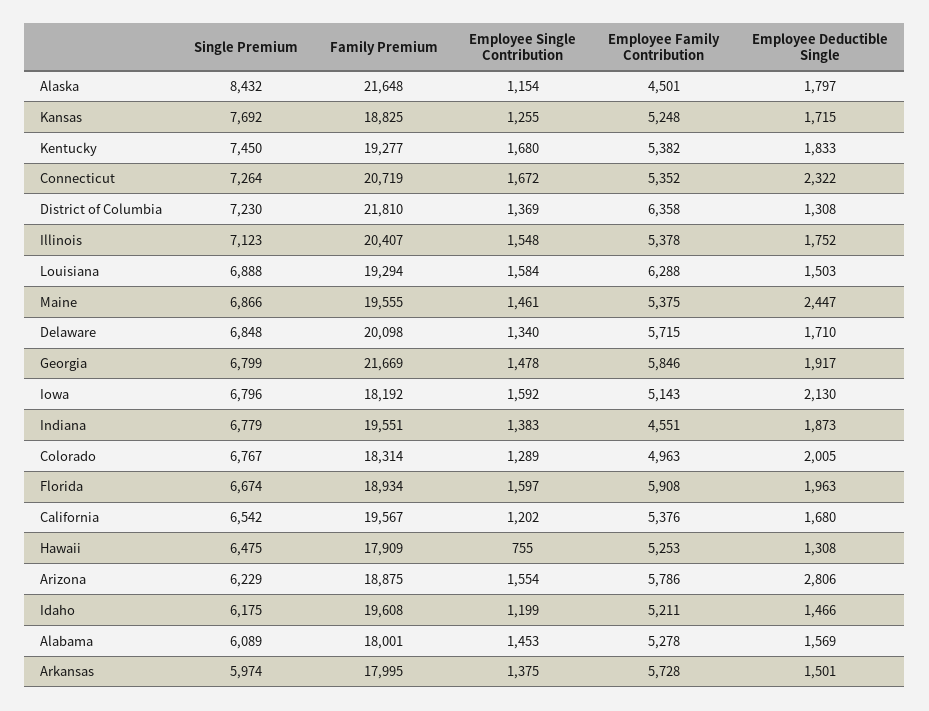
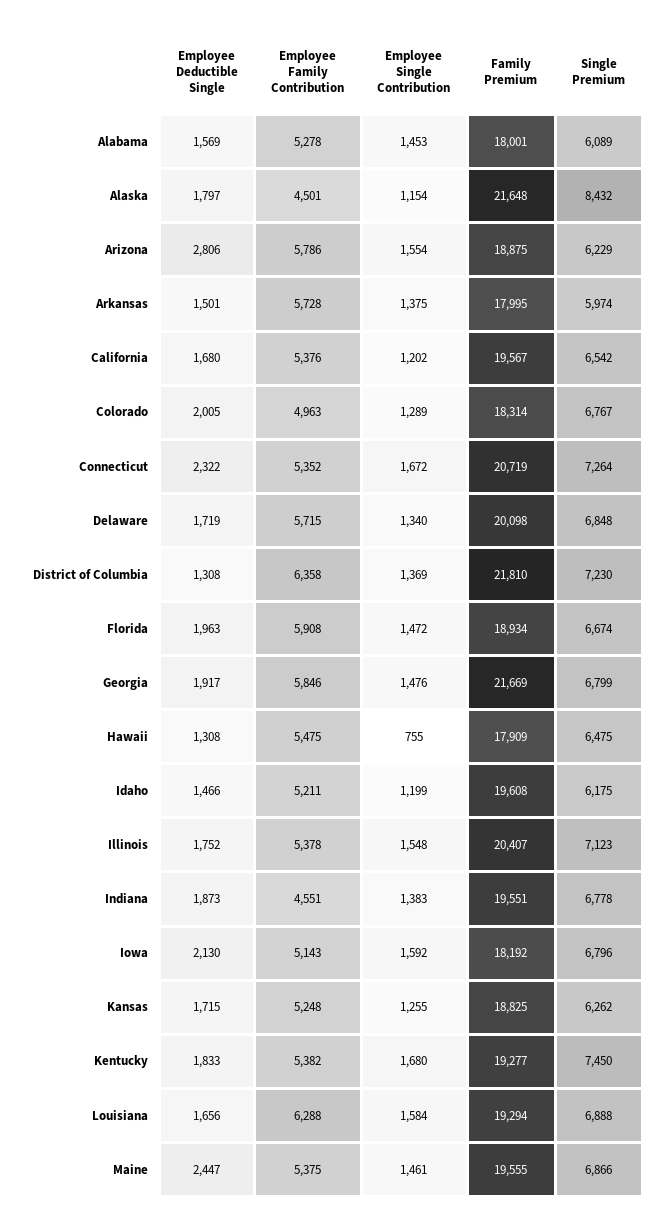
  {
    "Single Premium": {
      "Alaska": 8432,
-     "Kansas": 7692,
+     "Kansas": 6262,
      "Kentucky": 7450,
      "Connecticut": 7264,
      "District of Columbia": 7230,
      "Illinois": 7123,
      "Louisiana": 6888,
      "Maine": 6866,
      "Delaware": 6848,
      "Georgia": 6799,
      "Iowa": 6796,
-     "Indiana": 6779,
+     "Indiana": 6778,
      "Colorado": 6767,
      "Florida": 6674,
      "California": 6542,
      "Hawaii": 6475,
      "Arizona": 6229,
      "Idaho": 6175,
      "Alabama": 6089,
      "Arkansas": 5974
    },
    "Family Premium": {
      "Alaska": 21648,
      "Kansas": 18825,
      "Kentucky": 19277,
      "Connecticut": 20719,
      "District of Columbia": 21810,
      "Illinois": 20407,
      "Louisiana": 19294,
      "Maine": 19555,
      "Delaware": 20098,
      "Georgia": 21669,
      "Iowa": 18192,
      "Indiana": 19551,
      "Colorado": 18314,
      "Florida": 18934,
      "California": 19567,
      "Hawaii": 17909,
      "Arizona": 18875,
      "Idaho": 19608,
      "Alabama": 18001,
      "Arkansas": 17995
    },
    "Employee Single Contribution": {
      "Alaska": 1154,
      "Kansas": 1255,
      "Kentucky": 1680,
      "Connecticut": 1672,
      "District of Columbia": 1369,
      "Illinois": 1548,
      "Louisiana": 1584,
      "Maine": 1461,
      "Delaware": 1340,
-     "Georgia": 1478,
+     "Georgia": 1476,
      "Iowa": 1592,
      "Indiana": 1383,
      "Colorado": 1289,
-     "Florida": 1597,
+     "Florida": 1472,
      "California": 1202,
      "Hawaii": 755,
      "Arizona": 1554,
      "Idaho": 1199,
      "Alabama": 1453,
      "Arkansas": 1375
    },
    "Employee Family Contribution": {
      "Alaska": 4501,
      "Kansas": 5248,
      "Kentucky": 5382,
      "Connecticut": 5352,
      "District of Columbia": 6358,
      "Illinois": 5378,
      "Louisiana": 6288,
      "Maine": 5375,
      "Delaware": 5715,
      "Georgia": 5846,
      "Iowa": 5143,
      "Indiana": 4551,
      "Colorado": 4963,
      "Florida": 5908,
      "California": 5376,
-     "Hawaii": 5253,
+     "Hawaii": 5475,
      "Arizona": 5786,
      "Idaho": 5211,
      "Alabama": 5278,
      "Arkansas": 5728
    },
    "Employee Deductible Single": {
      "Alaska": 1797,
      "Kansas": 1715,
      "Kentucky": 1833,
      "Connecticut": 2322,
      "District of Columbia": 1308,
      "Illinois": 1752,
-     "Louisiana": 1503,
+     "Louisiana": 1656,
      "Maine": 2447,
-     "Delaware": 1710,
+     "Delaware": 1719,
      "Georgia": 1917,
      "Iowa": 2130,
      "Indiana": 1873,
      "Colorado": 2005,
      "Florida": 1963,
      "California": 1680,
      "Hawaii": 1308,
      "Arizona": 2806,
      "Idaho": 1466,
      "Alabama": 1569,
      "Arkansas": 1501
    }
  }

